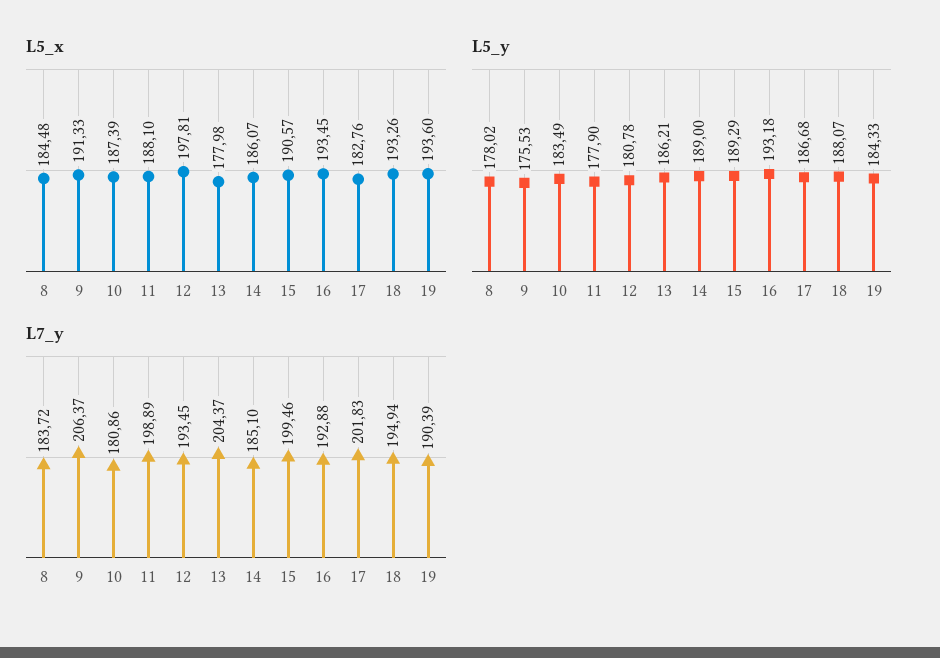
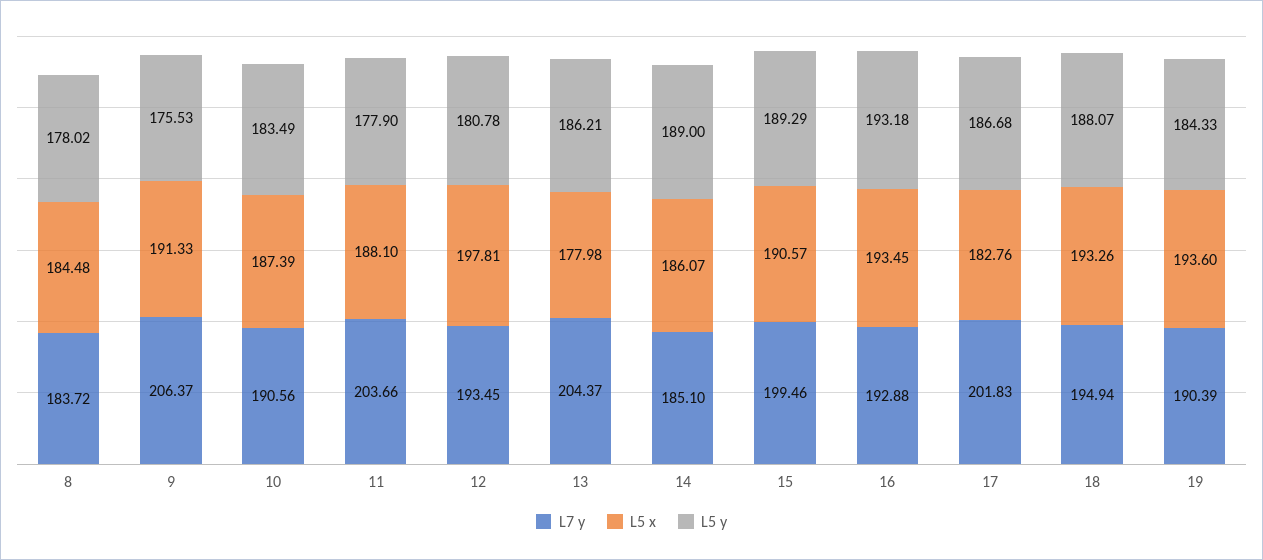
  {
    "L5_x": {
      "8": 184.48,
      "9": 191.33,
      "10": 187.39,
      "11": 188.1,
      "12": 197.81,
      "13": 177.98,
      "14": 186.07,
      "15": 190.57,
      "16": 193.45,
      "17": 182.76,
      "18": 193.26,
      "19": 193.6
    },
    "L5_y": {
      "8": 178.02,
      "9": 175.53,
      "10": 183.49,
      "11": 177.9,
      "12": 180.78,
      "13": 186.21,
      "14": 189,
      "15": 189.29,
      "16": 193.18,
      "17": 186.68,
      "18": 188.07,
      "19": 184.33
    },
    "L7_y": {
      "8": 183.72,
      "9": 206.37,
-     "10": 180.86,
+     "10": 190.56,
-     "11": 198.89,
+     "11": 203.66,
      "12": 193.45,
      "13": 204.37,
      "14": 185.1,
      "15": 199.46,
      "16": 192.88,
      "17": 201.83,
      "18": 194.94,
      "19": 190.39
    }
  }

